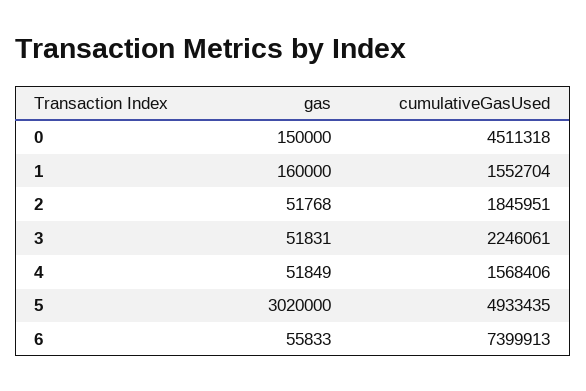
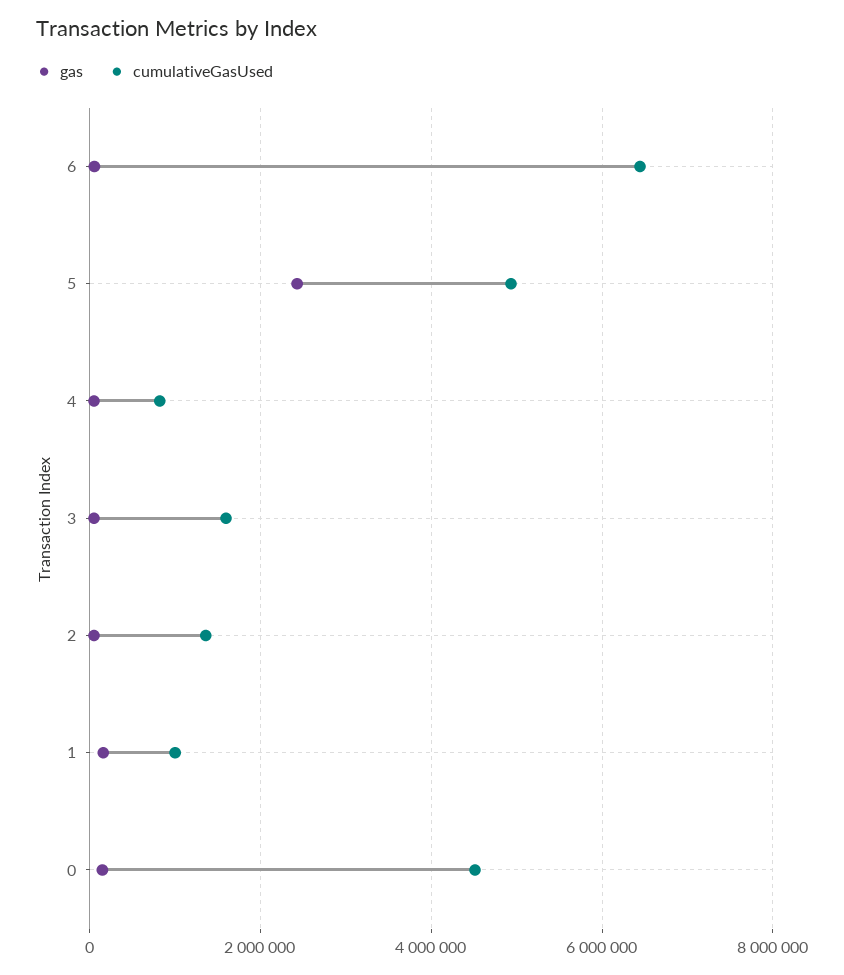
  {
    "gas": {
      "0": 150000,
      "1": 160000,
      "2": 51768,
      "3": 51831,
      "4": 51849,
-     "5": 3020000,
+     "5": 2400000,
      "6": 55833
    },
    "cumulativeGasUsed": {
      "0": 4511318,
-     "1": 1552704,
+     "1": 1000000,
-     "2": 1845951,
+     "2": 1400000,
-     "3": 2246061,
+     "3": 1600000,
-     "4": 1568406,
+     "4": 800000,
      "5": 4933435,
-     "6": 7399913
+     "6": 6400000
    }
  }

